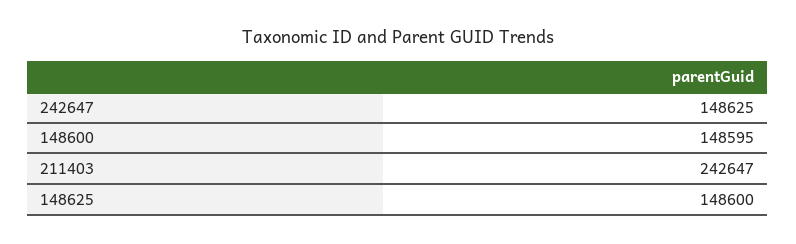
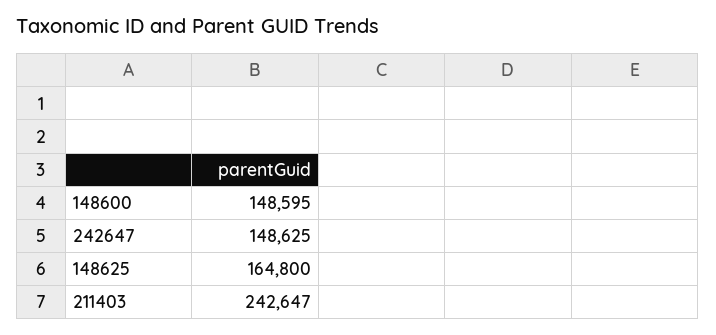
  {
    "242647": 148625,
    "148600": 148595,
    "211403": 242647,
-   "148625": 148600
+   "148625": 164800
  }

